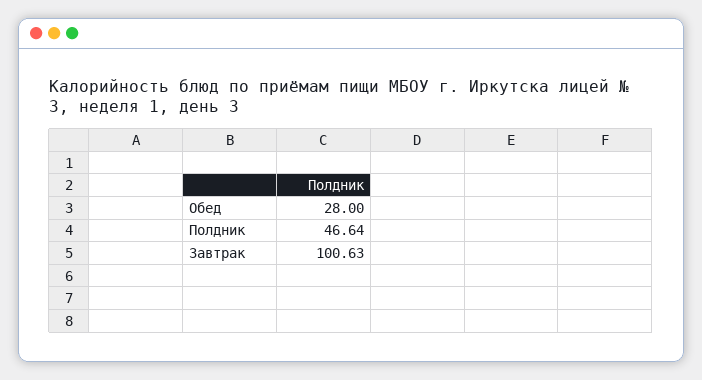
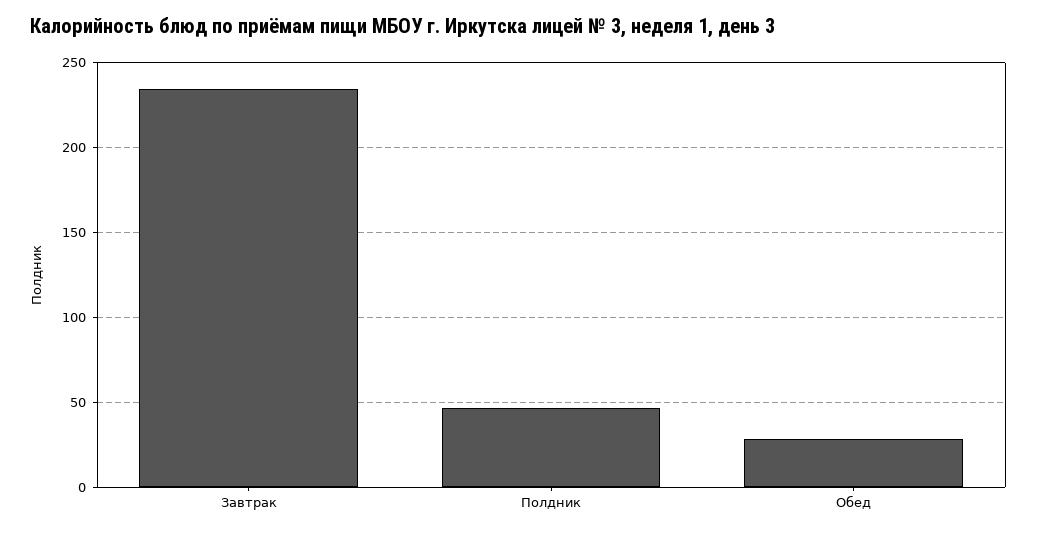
  {
    "Обед": 28,
    "Полдник": 46.64,
-   "Завтрак": 100.63
+   "Завтрак": 235
  }

